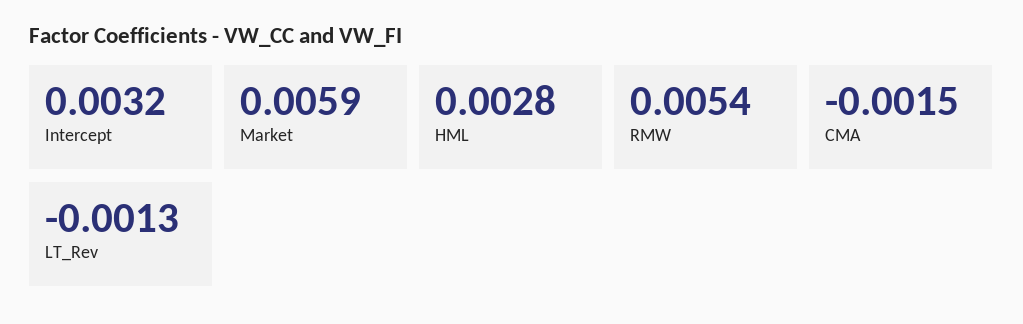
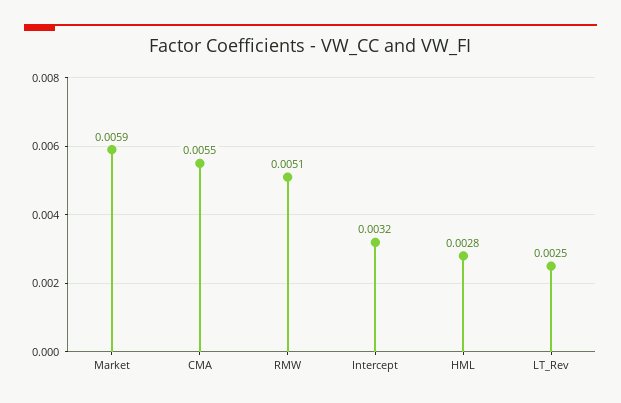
  {
    "Intercept": 0.0032,
    "Market": 0.0059,
    "HML": 0.0028,
-   "RMW": 0.0054,
+   "RMW": 0.0051,
-   "CMA": -0.0015,
+   "CMA": 0.0055,
-   "LT_Rev": -0.0013
+   "LT_Rev": 0.0025
  }

